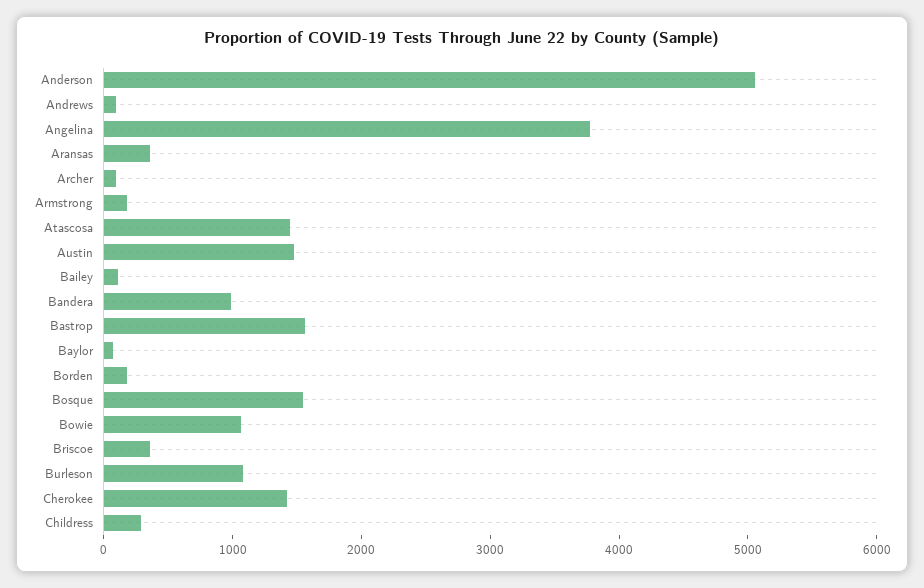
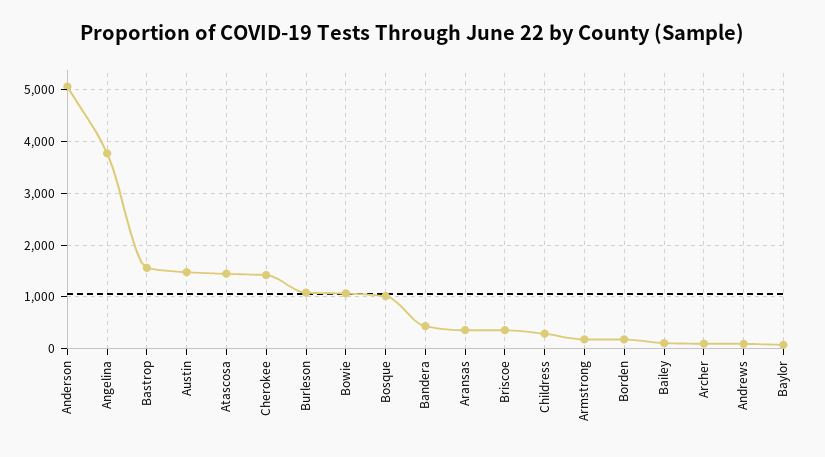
  {
    "Anderson": 5000,
    "Andrews": 0,
    "Angelina": 3800,
    "Aransas": 400,
    "Archer": 0,
    "Armstrong": 200,
    "Atascosa": 1400,
    "Austin": 1400,
    "Bailey": 200,
-   "Bandera": 1000,
+   "Bandera": 400,
    "Bastrop": 1600,
    "Baylor": 0,
    "Borden": 200,
-   "Bosque": 1600,
+   "Bosque": 1000,
    "Bowie": 1000,
    "Briscoe": 400,
    "Burleson": 1000,
    "Cherokee": 1400,
    "Childress": 200
  }

